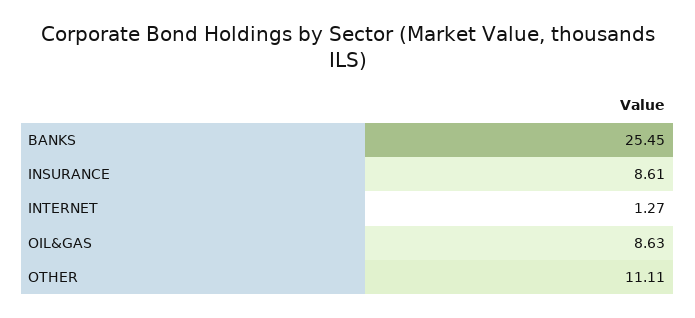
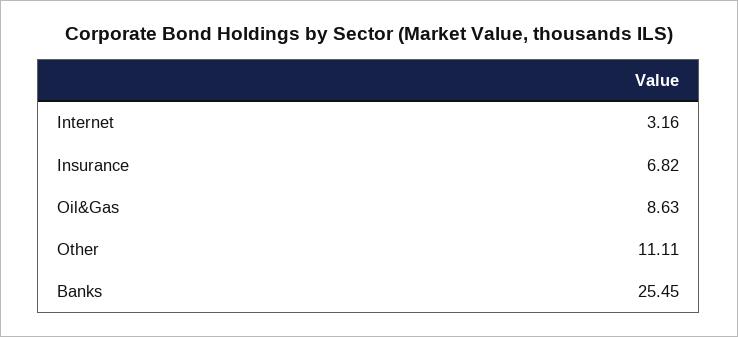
  {
    "BANKS": 25.45,
-   "INSURANCE": 8.61,
+   "INSURANCE": 6.82,
-   "INTERNET": 1.27,
+   "INTERNET": 3.16,
    "OIL&GAS": 8.63,
    "OTHER": 11.11
  }

